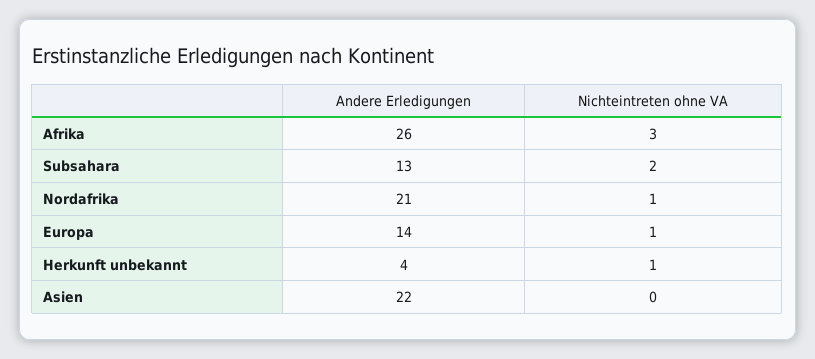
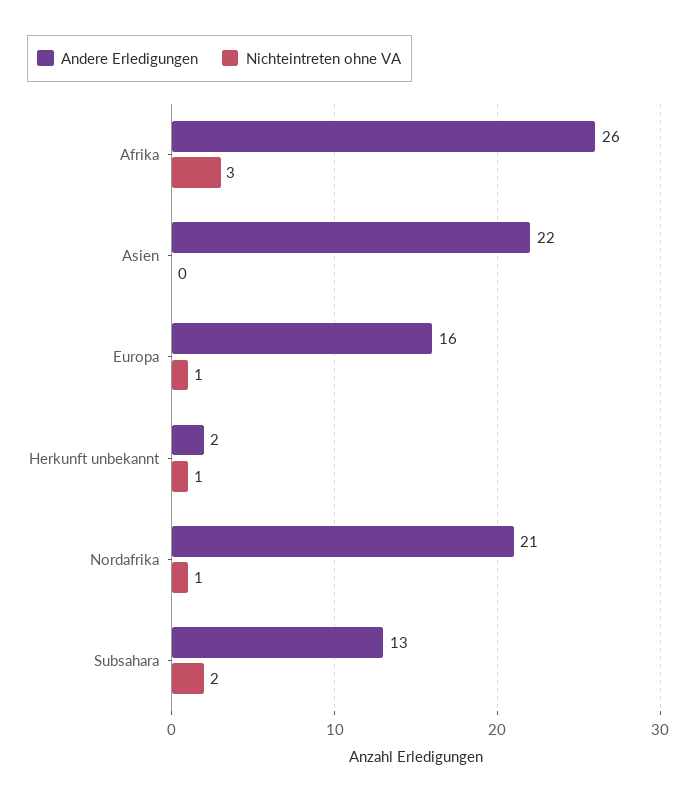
  {
    "Andere Erledigungen": {
      "Afrika": 26,
      "Subsahara": 13,
      "Nordafrika": 21,
-     "Europa": 14,
+     "Europa": 16,
-     "Herkunft unbekannt": 4,
+     "Herkunft unbekannt": 2,
      "Asien": 22
    },
    "Nichteintreten ohne VA": {
      "Afrika": 3,
      "Subsahara": 2,
      "Nordafrika": 1,
      "Europa": 1,
      "Herkunft unbekannt": 1,
      "Asien": 0
    }
  }

